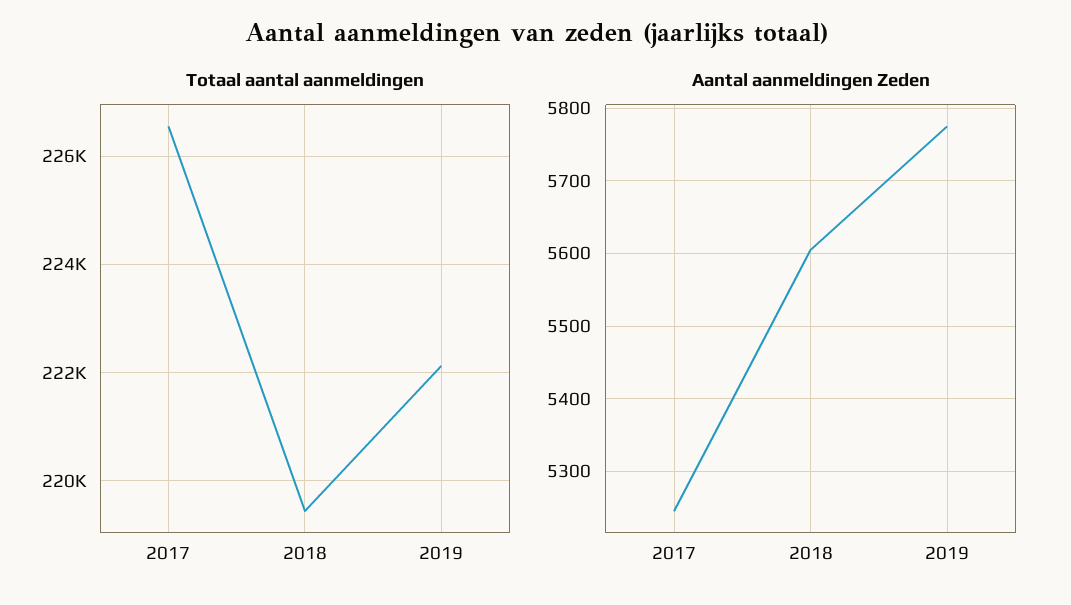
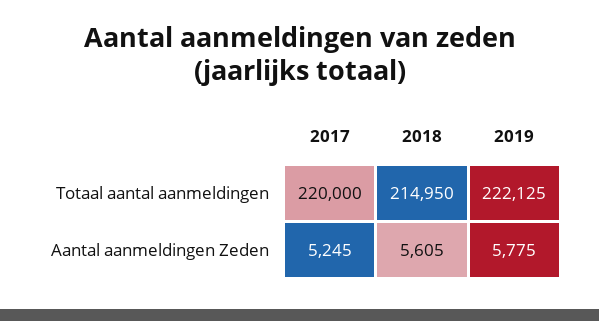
  {
    "Totaal aantal aanmeldingen": {
-     "2017": 226600,
+     "2017": 220000,
-     "2018": 219400,
+     "2018": 214950,
      "2019": 222125
    },
    "Aantal aanmeldingen Zeden": {
      "2017": 5245,
      "2018": 5605,
      "2019": 5775
    }
  }

